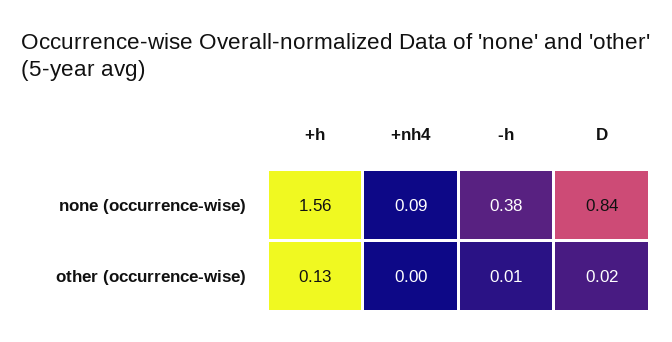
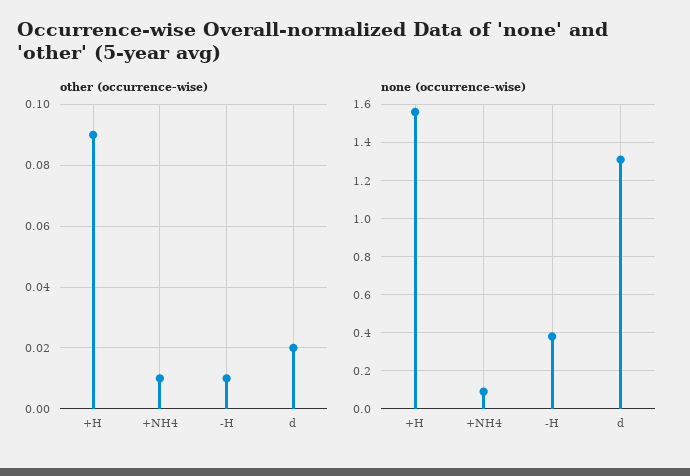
  {
    "none (occurrence-wise)": {
      "+h": 1.56,
      "+nh4": 0.09,
      "-h": 0.38,
-     "D": 0.84
+     "D": 1.3
    },
    "other (occurrence-wise)": {
-     "+h": 0.13,
+     "+h": 0.09,
-     "+nh4": 0,
+     "+nh4": 0.01,
      "-h": 0.01,
      "D": 0.02
    }
  }

